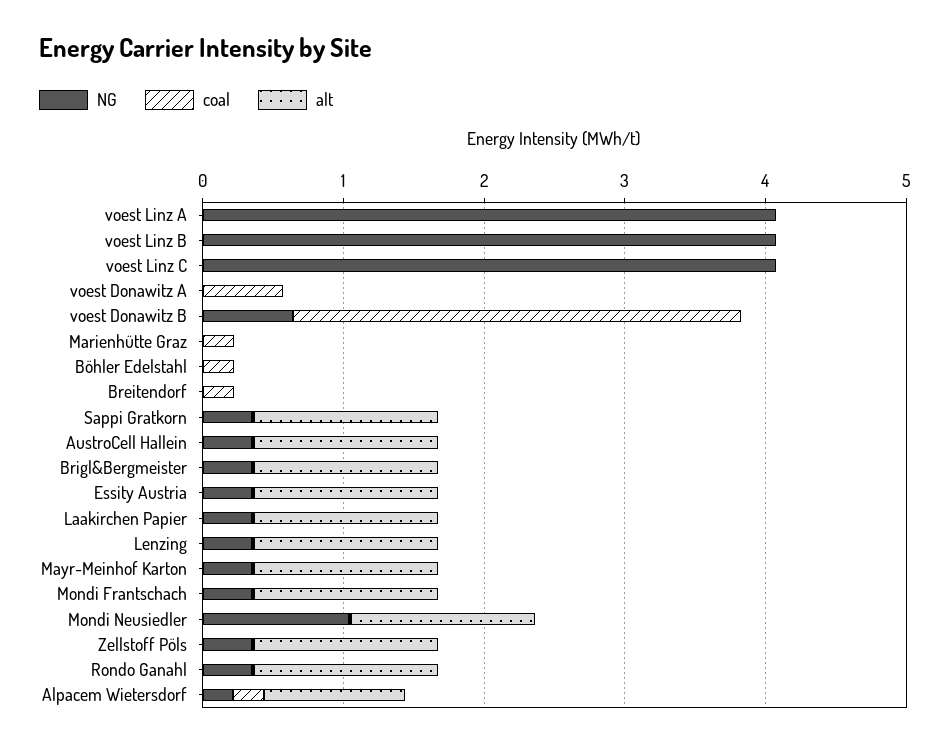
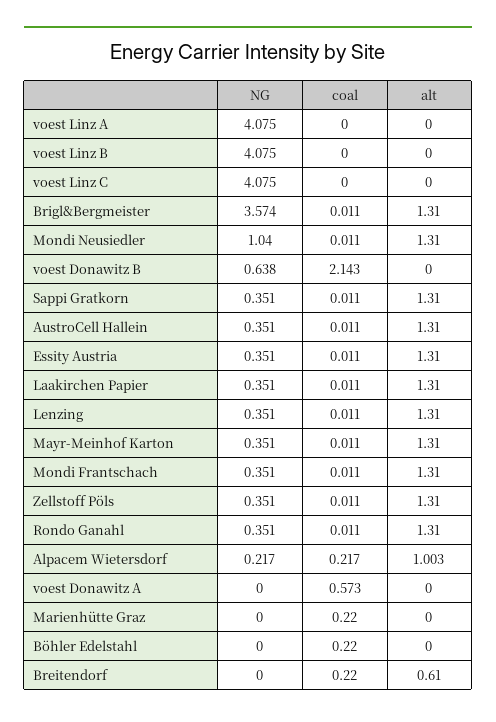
  {
    "NG": {
      "voest Linz A": 4.075,
      "voest Linz B": 4.075,
      "voest Linz C": 4.075,
      "voest Donawitz A": 0,
      "voest Donawitz B": 0.638,
      "Marienhütte Graz": 0,
      "Böhler Edelstahl": 0,
      "Breitendorf": 0,
      "Sappi Gratkorn": 0.351,
      "AustroCell Hallein": 0.351,
-     "Brigl&Bergmeister": 0.4,
+     "Brigl&Bergmeister": 3.574,
      "Essity Austria": 0.351,
      "Laakirchen Papier": 0.351,
      "Lenzing": 0.351,
      "Mayr-Meinhof Karton": 0.351,
      "Mondi Frantschach": 0.351,
      "Mondi Neusiedler": 1.04,
      "Zellstoff Pöls": 0.351,
      "Rondo Ganahl": 0.351,
      "Alpacem Wietersdorf": 0.217
    },
    "coal": {
      "voest Linz A": 0,
      "voest Linz B": 0,
      "voest Linz C": 0,
      "voest Donawitz A": 0.573,
-     "voest Donawitz B": 3.2,
+     "voest Donawitz B": 2.143,
      "Marienhütte Graz": 0.22,
      "Böhler Edelstahl": 0.22,
      "Breitendorf": 0.22,
      "Sappi Gratkorn": 0.011,
      "AustroCell Hallein": 0.011,
      "Brigl&Bergmeister": 0.011,
      "Essity Austria": 0.011,
      "Laakirchen Papier": 0.011,
      "Lenzing": 0.011,
      "Mayr-Meinhof Karton": 0.011,
      "Mondi Frantschach": 0.011,
      "Mondi Neusiedler": 0.011,
      "Zellstoff Pöls": 0.011,
      "Rondo Ganahl": 0.011,
      "Alpacem Wietersdorf": 0.217
    },
    "alt": {
      "voest Linz A": 0,
      "voest Linz B": 0,
      "voest Linz C": 0,
      "voest Donawitz A": 0,
      "voest Donawitz B": 0,
      "Marienhütte Graz": 0,
      "Böhler Edelstahl": 0,
-     "Breitendorf": 0,
+     "Breitendorf": 0.61,
      "Sappi Gratkorn": 1.31,
      "AustroCell Hallein": 1.31,
      "Brigl&Bergmeister": 1.31,
      "Essity Austria": 1.31,
      "Laakirchen Papier": 1.31,
      "Lenzing": 1.31,
      "Mayr-Meinhof Karton": 1.31,
      "Mondi Frantschach": 1.31,
      "Mondi Neusiedler": 1.31,
      "Zellstoff Pöls": 1.31,
      "Rondo Ganahl": 1.31,
      "Alpacem Wietersdorf": 1.003
    }
  }

